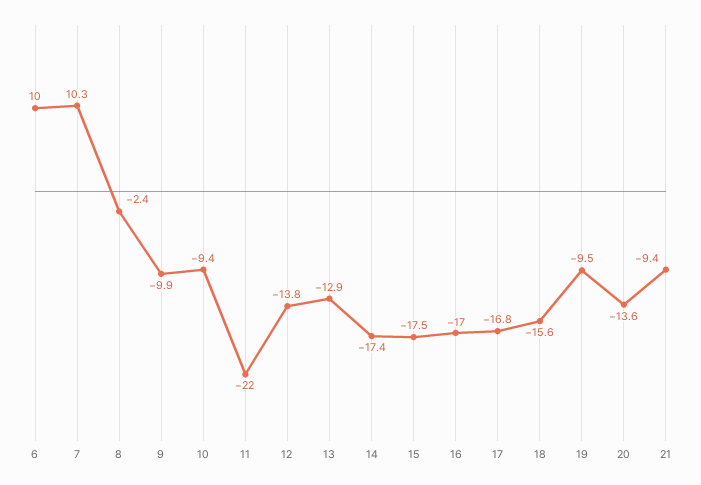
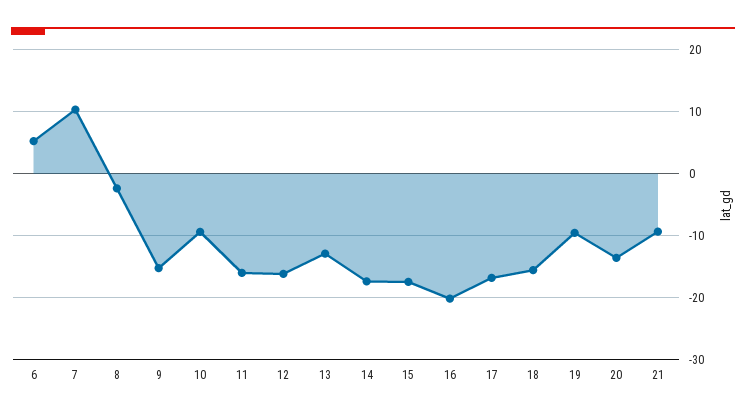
  {
-   "6": 10,
+   "6": 5,
    "7": 10.3,
    "8": -2.4,
-   "9": -9.9,
+   "9": -15,
    "10": -9.4,
-   "11": -22,
+   "11": -16,
-   "12": -13.8,
+   "12": -16,
    "13": -12.9,
    "14": -17.4,
    "15": -17.5,
-   "16": -17,
+   "16": -20,
    "17": -16.8,
    "18": -15.6,
    "19": -9.5,
    "20": -13.6,
    "21": -9.4
  }

